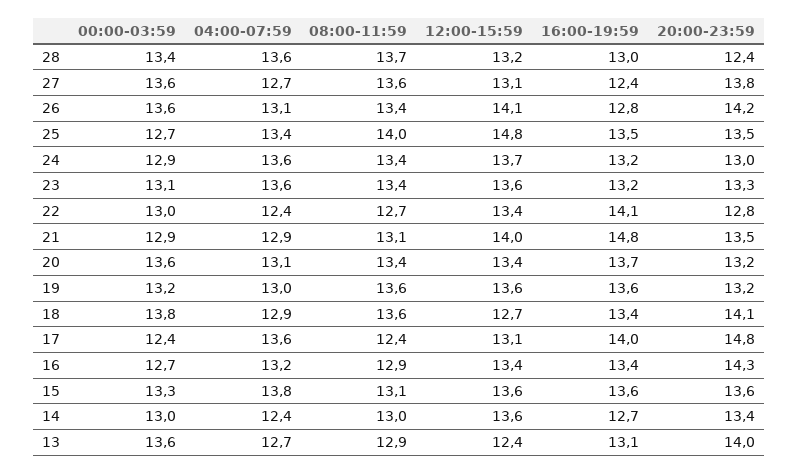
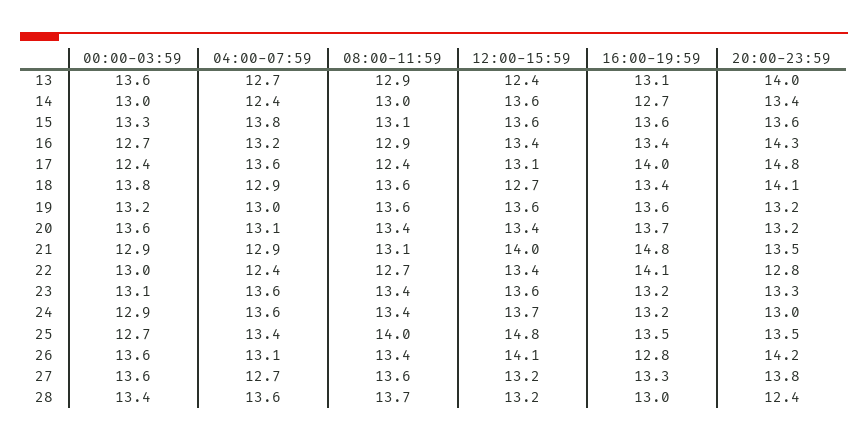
  {
    "00:00-03:59": {
      "28": 13.4,
      "27": 13.6,
      "26": 13.6,
      "25": 12.7,
      "24": 12.9,
      "23": 13.1,
      "22": 13,
      "21": 12.9,
      "20": 13.6,
      "19": 13.2,
      "18": 13.8,
      "17": 12.4,
      "16": 12.7,
      "15": 13.3,
      "14": 13,
      "13": 13.6
    },
    "04:00-07:59": {
      "28": 13.6,
      "27": 12.7,
      "26": 13.1,
      "25": 13.4,
      "24": 13.6,
      "23": 13.6,
      "22": 12.4,
      "21": 12.9,
      "20": 13.1,
      "19": 13,
      "18": 12.9,
      "17": 13.6,
      "16": 13.2,
      "15": 13.8,
      "14": 12.4,
      "13": 12.7
    },
    "08:00-11:59": {
      "28": 13.7,
      "27": 13.6,
      "26": 13.4,
      "25": 14,
      "24": 13.4,
      "23": 13.4,
      "22": 12.7,
      "21": 13.1,
      "20": 13.4,
      "19": 13.6,
      "18": 13.6,
      "17": 12.4,
      "16": 12.9,
      "15": 13.1,
      "14": 13,
      "13": 12.9
    },
    "12:00-15:59": {
      "28": 13.2,
-     "27": 13.1,
+     "27": 13.2,
      "26": 14.1,
      "25": 14.8,
      "24": 13.7,
      "23": 13.6,
      "22": 13.4,
      "21": 14,
      "20": 13.4,
      "19": 13.6,
      "18": 12.7,
      "17": 13.1,
      "16": 13.4,
      "15": 13.6,
      "14": 13.6,
      "13": 12.4
    },
    "16:00-19:59": {
      "28": 13,
-     "27": 12.4,
+     "27": 13.3,
      "26": 12.8,
      "25": 13.5,
      "24": 13.2,
      "23": 13.2,
      "22": 14.1,
      "21": 14.8,
      "20": 13.7,
      "19": 13.6,
      "18": 13.4,
      "17": 14,
      "16": 13.4,
      "15": 13.6,
      "14": 12.7,
      "13": 13.1
    },
    "20:00-23:59": {
      "28": 12.4,
      "27": 13.8,
      "26": 14.2,
      "25": 13.5,
      "24": 13,
      "23": 13.3,
      "22": 12.8,
      "21": 13.5,
      "20": 13.2,
      "19": 13.2,
      "18": 14.1,
      "17": 14.8,
      "16": 14.3,
      "15": 13.6,
      "14": 13.4,
      "13": 14
    }
  }

